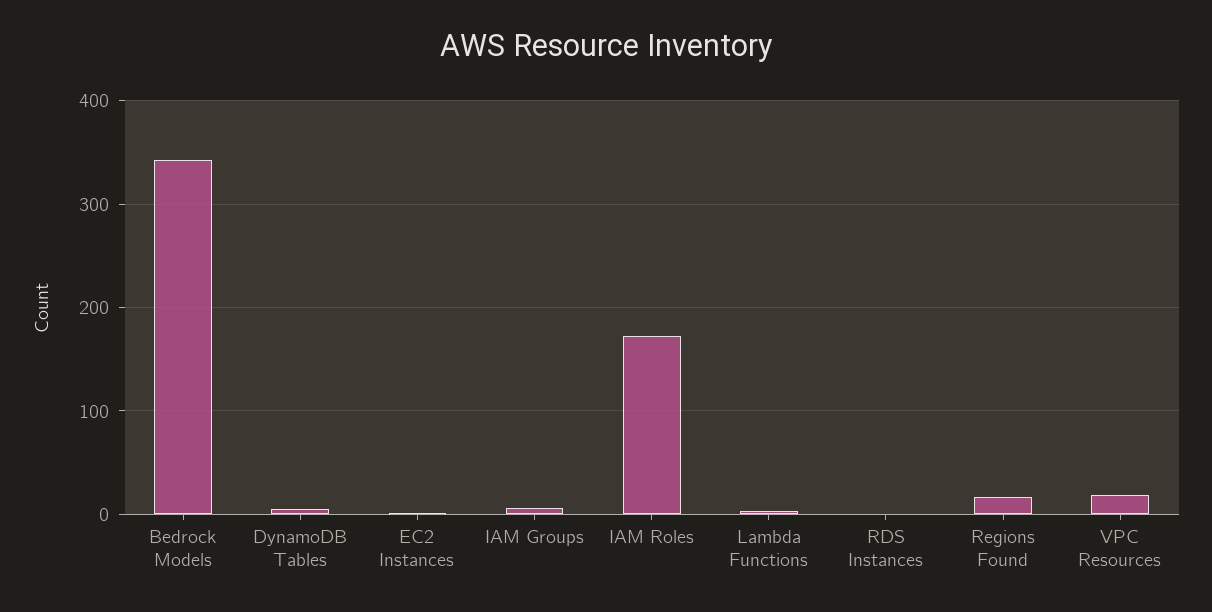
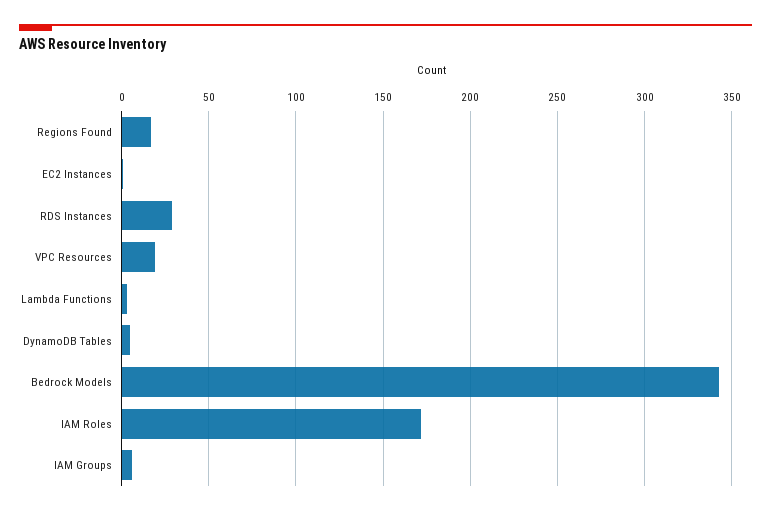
  {
    "Bedrock Models": 345,
    "DynamoDB Tables": 5,
    "EC2 Instances": 0,
    "IAM Groups": 5,
    "IAM Roles": 170,
    "Lambda Functions": 5,
-   "RDS Instances": 0,
+   "RDS Instances": 30,
    "Regions Found": 15,
    "VPC Resources": 20
  }

